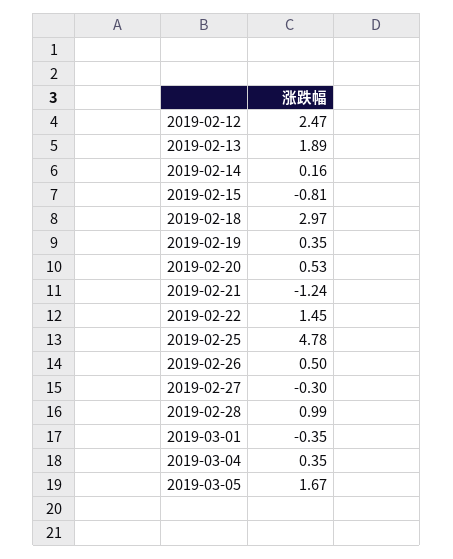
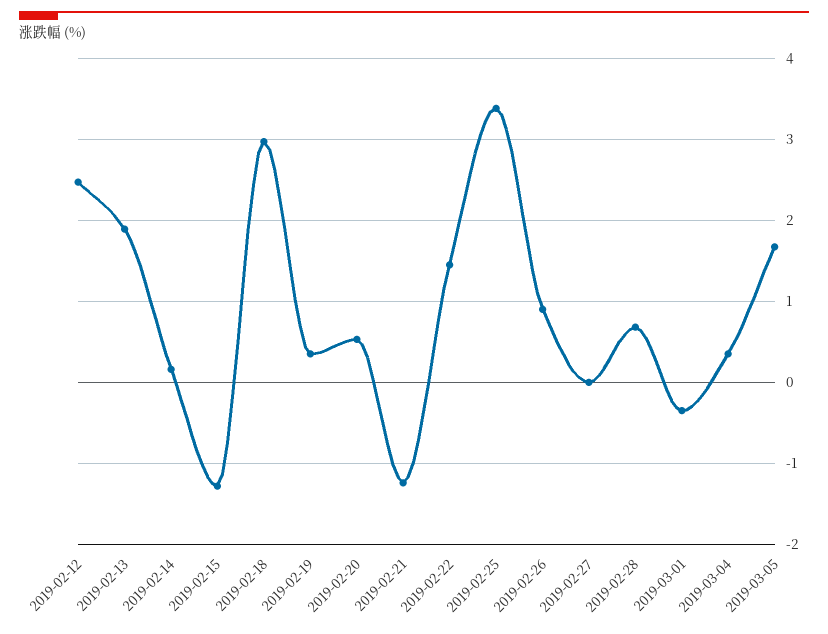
  {
    "2019-02-12": 2.47,
    "2019-02-13": 1.89,
    "2019-02-14": 0.16,
-   "2019-02-15": -0.81,
+   "2019-02-15": -1.3,
    "2019-02-18": 2.97,
    "2019-02-19": 0.35,
    "2019-02-20": 0.53,
    "2019-02-21": -1.24,
    "2019-02-22": 1.45,
-   "2019-02-25": 4.78,
+   "2019-02-25": 3.4,
-   "2019-02-26": 0.5,
+   "2019-02-26": 0.9,
-   "2019-02-27": -0.3,
+   "2019-02-27": 0,
-   "2019-02-28": 0.99,
+   "2019-02-28": 0.7,
    "2019-03-01": -0.35,
    "2019-03-04": 0.35,
    "2019-03-05": 1.67
  }

